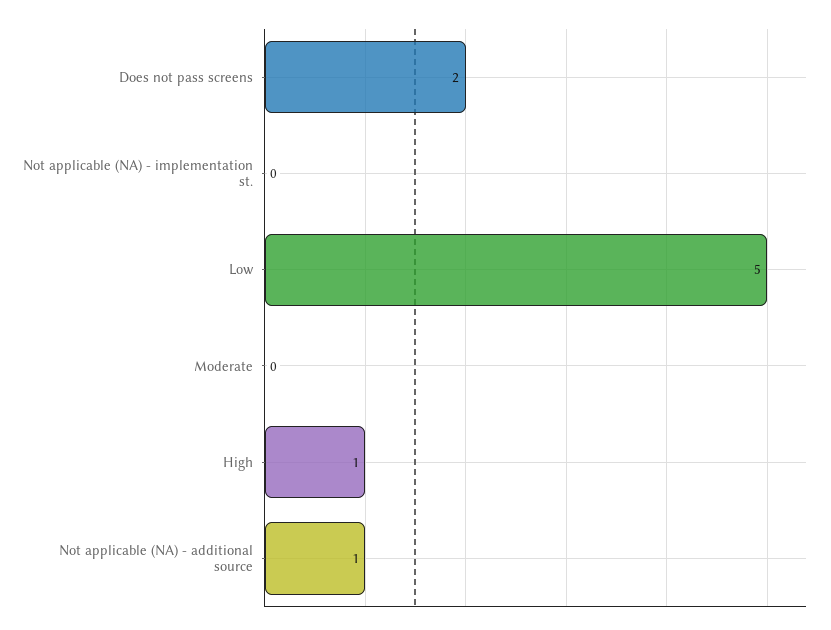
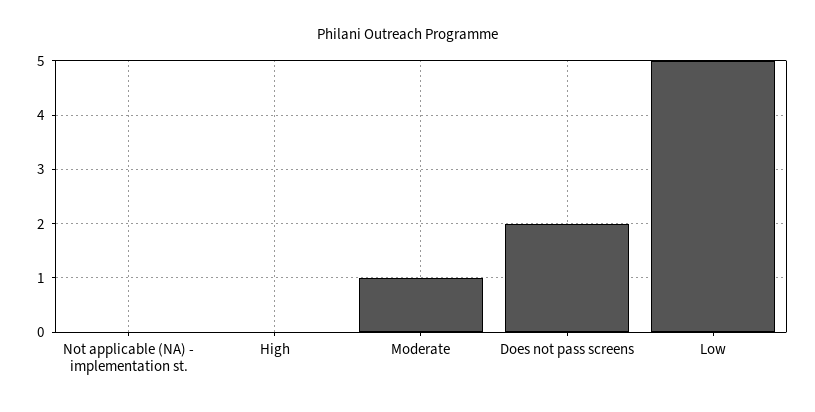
  {
    "Does not pass screens": 2,
    "Not applicable (NA) - implementation st.": 0,
    "Low": 5,
-   "Moderate": 0,
+   "Moderate": 1,
-   "High": 1,
+   "High": 0
-   "Not applicable (NA) - additional source": 1
  }

